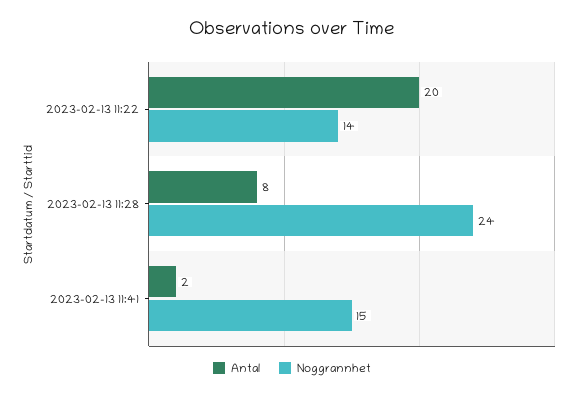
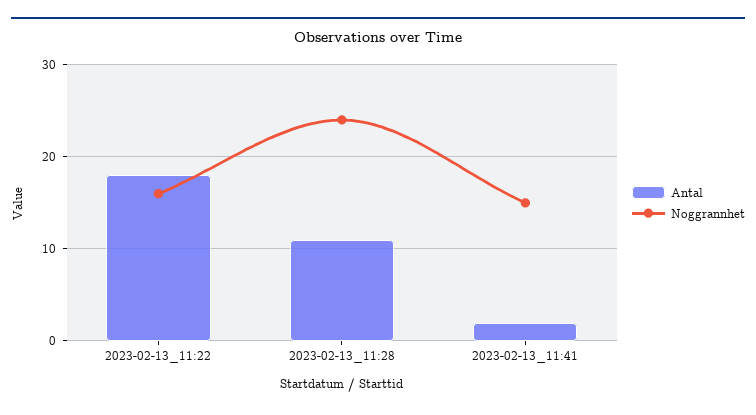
  {
    "Antal": {
-     "2023-02-13 11:22": 20,
+     "2023-02-13 11:22": 18,
-     "2023-02-13 11:28": 8,
+     "2023-02-13 11:28": 11,
      "2023-02-13 11:41": 2
    },
    "Noggrannhet": {
-     "2023-02-13 11:22": 14,
+     "2023-02-13 11:22": 16,
      "2023-02-13 11:28": 24,
      "2023-02-13 11:41": 15
    }
  }

